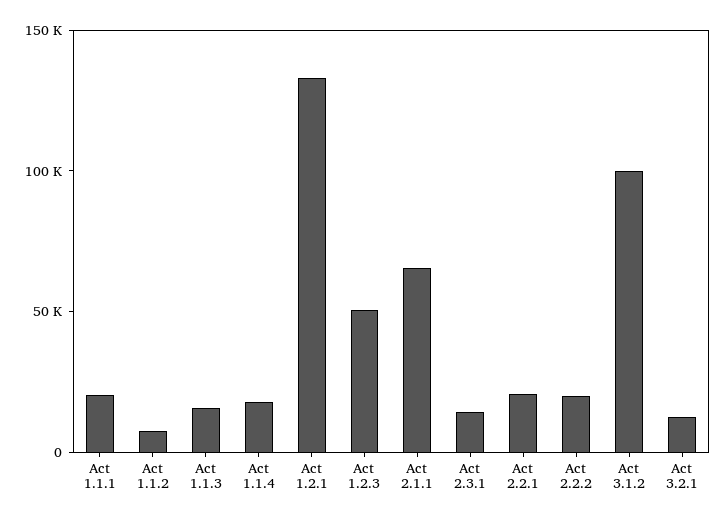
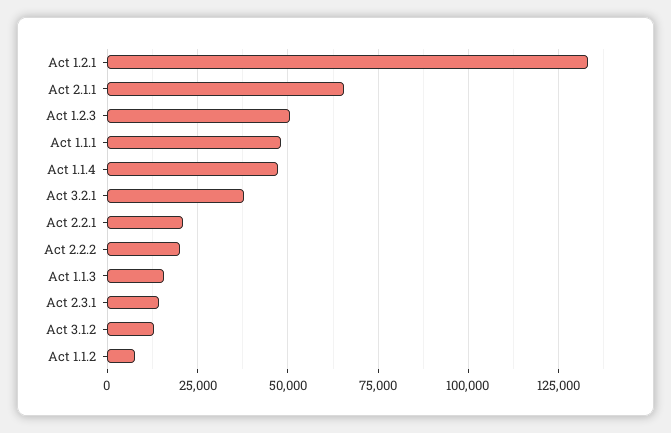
  {
-   "Act 1.1.1": 20000,
+   "Act 1.1.1": 47500,
    "Act 1.1.2": 7500,
    "Act 1.1.3": 15000,
-   "Act 1.1.4": 20000,
+   "Act 1.1.4": 47500,
    "Act 1.2.1": 132500,
    "Act 1.2.3": 50000,
    "Act 2.1.1": 65000,
    "Act 2.3.1": 15000,
    "Act 2.2.1": 20000,
    "Act 2.2.2": 20000,
-   "Act 3.1.2": 100000,
+   "Act 3.1.2": 12500,
-   "Act 3.2.1": 10000
+   "Act 3.2.1": 37500
  }

